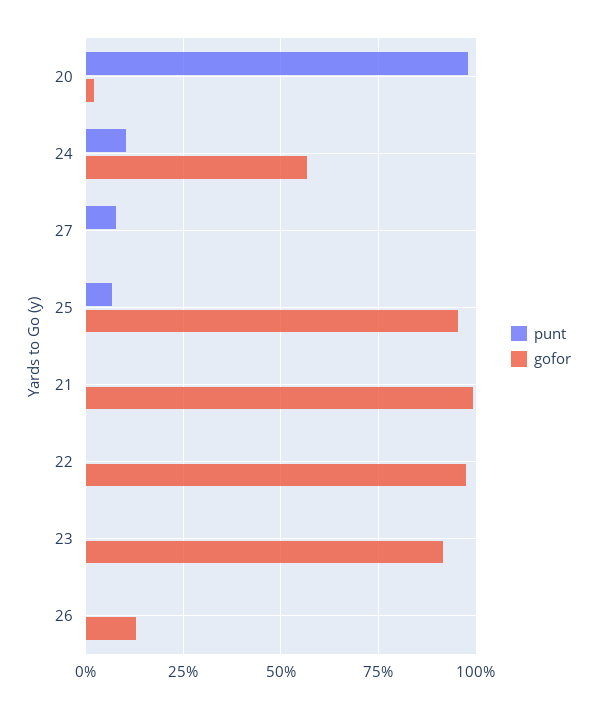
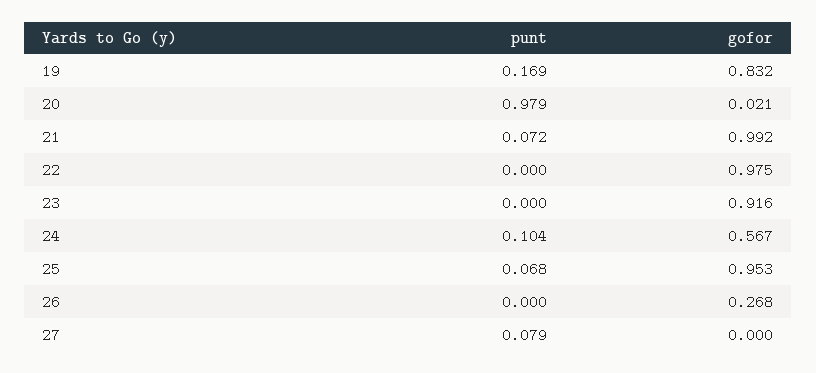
  {
    "punt": {
      "20": 0.979,
      "24": 0.104,
      "27": 0.079,
      "25": 0.068,
-     "21": 0,
+     "21": 0.072,
      "22": 0,
      "23": 0,
-     "26": 0
+     "26": 0,
+     "19": 0.169
    },
    "gofor": {
      "20": 0.021,
      "24": 0.567,
      "27": 0,
      "25": 0.953,
      "21": 0.992,
      "22": 0.975,
      "23": 0.916,
-     "26": 0.125
+     "26": 0.268,
+     "19": 0.832
    }
  }

